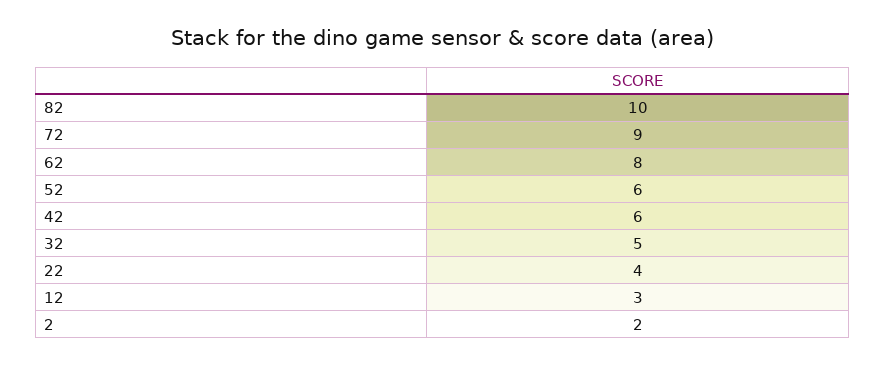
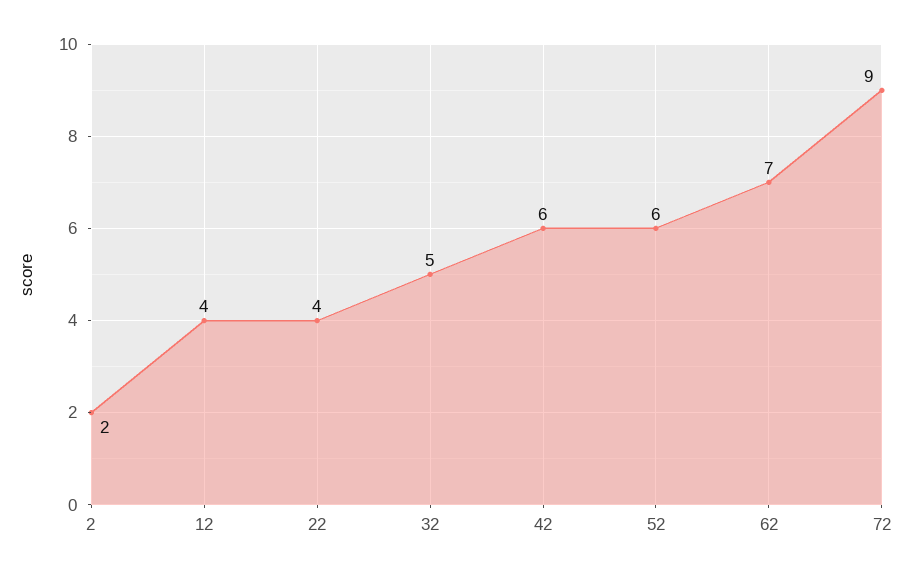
  {
-   "82": 10,
    "72": 9,
-   "62": 8,
+   "62": 7,
    "52": 6,
    "42": 6,
    "32": 5,
    "22": 4,
-   "12": 3,
+   "12": 4,
    "2": 2
  }

